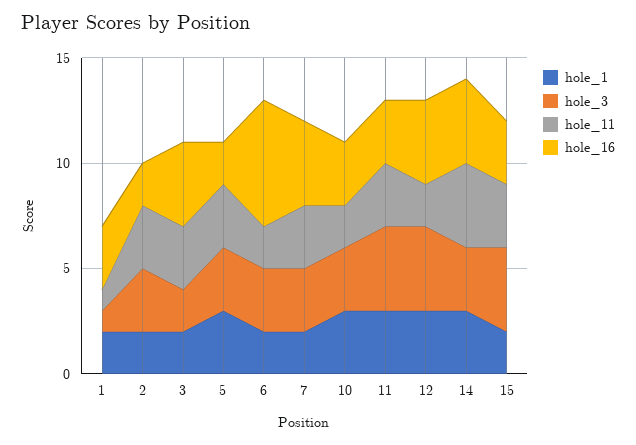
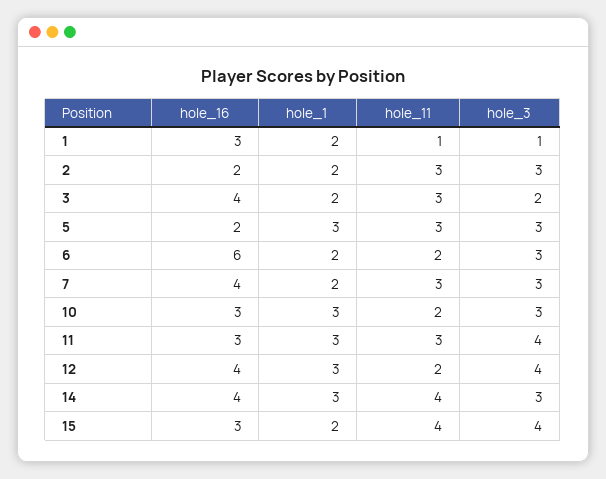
  {
    "hole_1": {
      "1": 2,
      "2": 2,
      "3": 2,
      "5": 3,
      "6": 2,
      "7": 2,
      "10": 3,
      "11": 3,
      "12": 3,
      "14": 3,
      "15": 2
    },
    "hole_3": {
      "1": 1,
      "2": 3,
      "3": 2,
      "5": 3,
      "6": 3,
      "7": 3,
      "10": 3,
      "11": 4,
      "12": 4,
      "14": 3,
      "15": 4
    },
    "hole_11": {
      "1": 1,
      "2": 3,
      "3": 3,
      "5": 3,
      "6": 2,
      "7": 3,
      "10": 2,
      "11": 3,
      "12": 2,
      "14": 4,
-     "15": 3
+     "15": 4
    },
    "hole_16": {
      "1": 3,
      "2": 2,
      "3": 4,
      "5": 2,
      "6": 6,
      "7": 4,
      "10": 3,
      "11": 3,
      "12": 4,
      "14": 4,
      "15": 3
    }
  }

